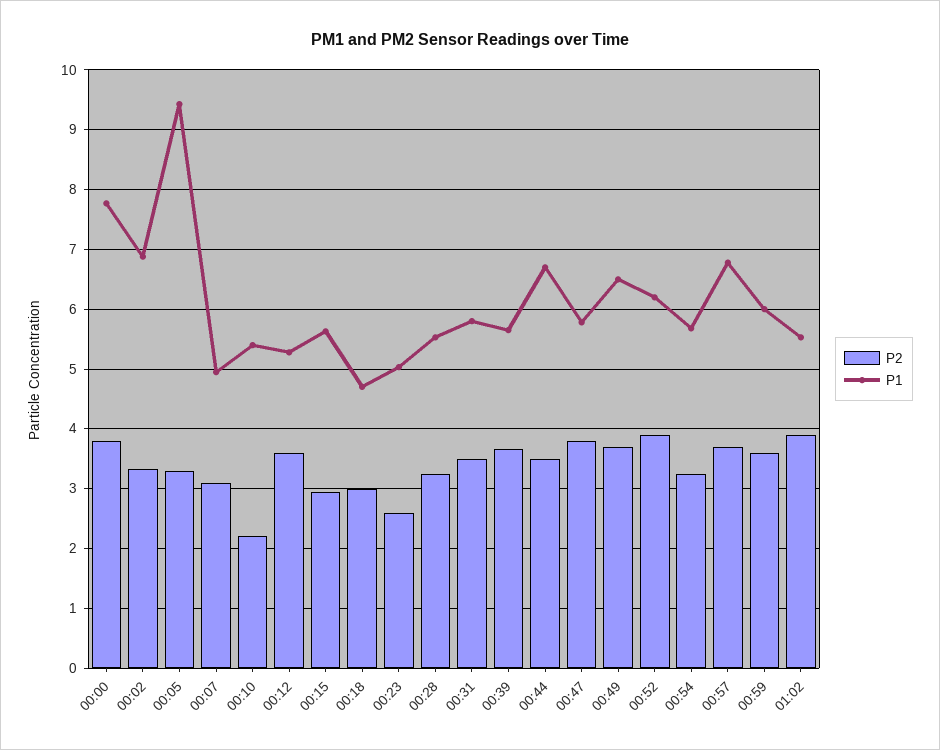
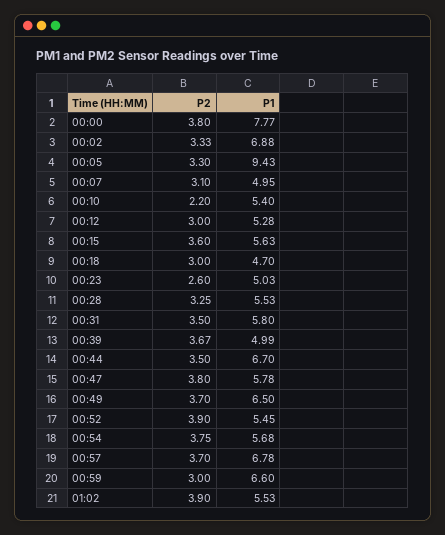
  {
    "P2": {
      "00:00": 3.8,
      "00:02": 3.33,
      "00:05": 3.3,
      "00:07": 3.1,
      "00:10": 2.2,
-     "00:12": 3.6,
+     "00:12": 3,
-     "00:15": 3,
+     "00:15": 3.6,
      "00:18": 3,
      "00:23": 2.6,
      "00:28": 3.25,
      "00:31": 3.5,
      "00:39": 3.67,
      "00:44": 3.5,
      "00:47": 3.8,
      "00:49": 3.7,
      "00:52": 3.9,
-     "00:54": 3.2,
+     "00:54": 3.75,
      "00:57": 3.7,
-     "00:59": 3.6,
+     "00:59": 3,
      "01:02": 3.9
    },
    "P1": {
      "00:00": 7.77,
      "00:02": 6.88,
      "00:05": 9.43,
      "00:07": 4.95,
      "00:10": 5.4,
      "00:12": 5.28,
      "00:15": 5.63,
      "00:18": 4.7,
      "00:23": 5.03,
      "00:28": 5.53,
      "00:31": 5.8,
-     "00:39": 5.6,
+     "00:39": 4.99,
      "00:44": 6.7,
      "00:47": 5.78,
      "00:49": 6.5,
-     "00:52": 6.2,
+     "00:52": 5.45,
      "00:54": 5.68,
      "00:57": 6.78,
-     "00:59": 6,
+     "00:59": 6.6,
      "01:02": 5.53
    }
  }

